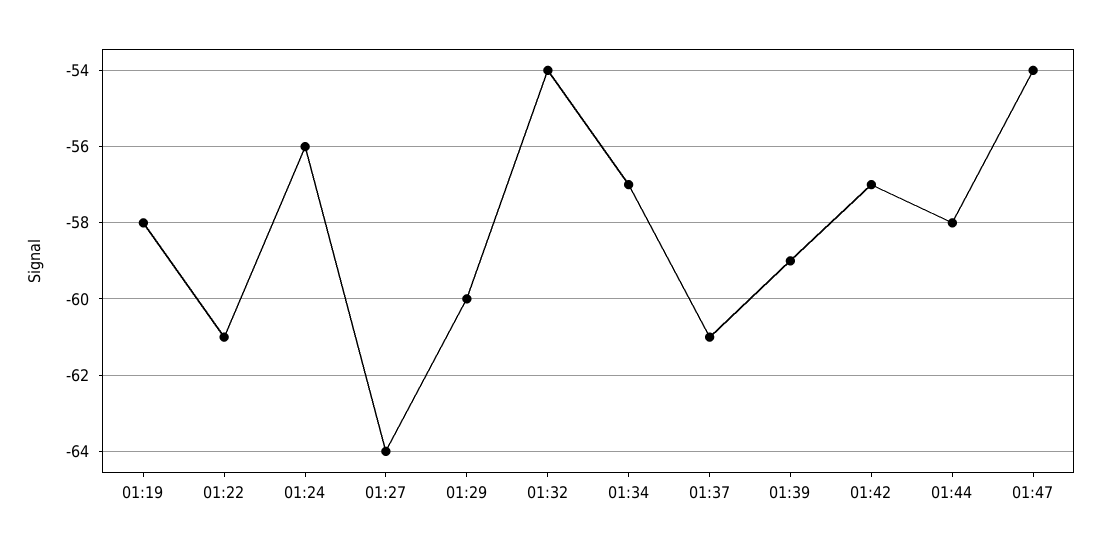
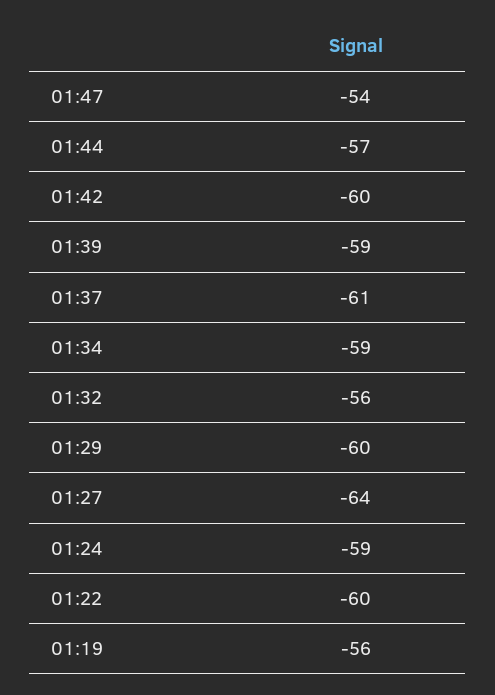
  {
-   "01:19": -58,
+   "01:19": -56,
-   "01:22": -61,
+   "01:22": -60,
-   "01:24": -56,
+   "01:24": -59,
    "01:27": -64,
    "01:29": -60,
-   "01:32": -54,
+   "01:32": -56,
-   "01:34": -57,
+   "01:34": -59,
    "01:37": -61,
    "01:39": -59,
-   "01:42": -57,
+   "01:42": -60,
-   "01:44": -58,
+   "01:44": -57,
    "01:47": -54
  }

